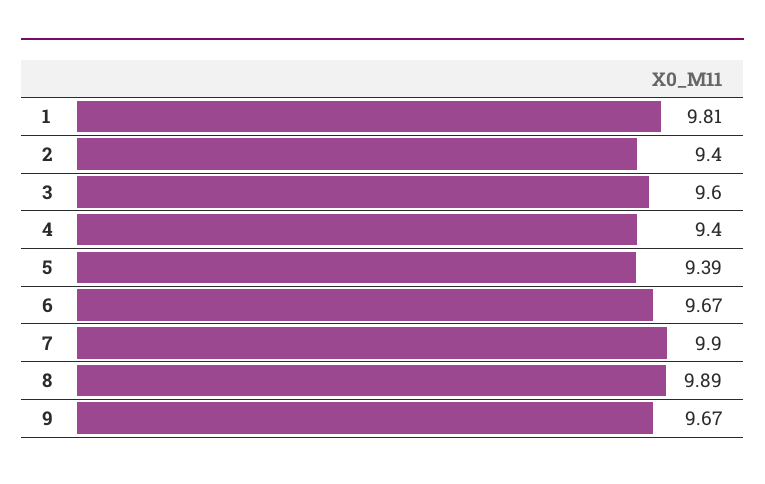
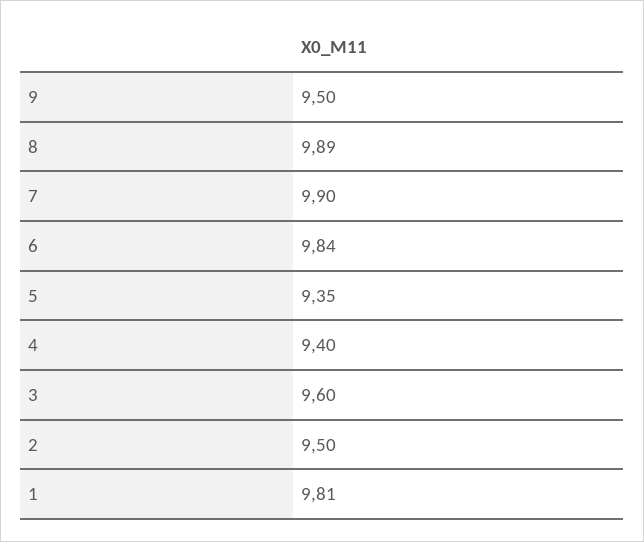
  {
    "1": 9.81,
-   "2": 9.4,
+   "2": 9.5,
    "3": 9.6,
    "4": 9.4,
-   "5": 9.39,
+   "5": 9.35,
-   "6": 9.67,
+   "6": 9.84,
    "7": 9.9,
    "8": 9.89,
-   "9": 9.67
+   "9": 9.5
  }

